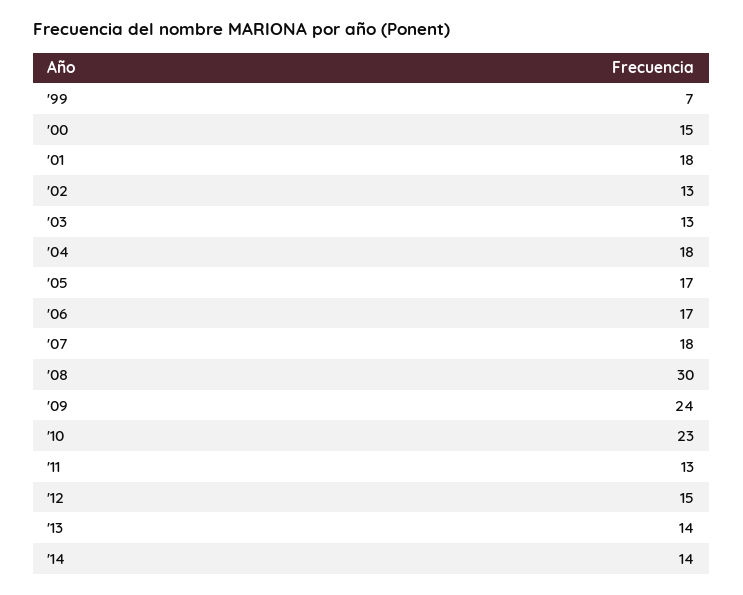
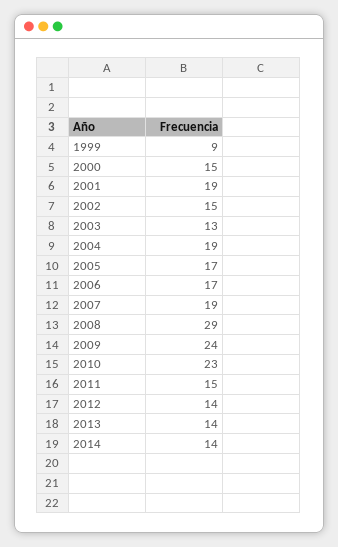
  {
-   "'99": 7,
+   "'99": 9,
    "'00": 15,
-   "'01": 18,
+   "'01": 19,
-   "'02": 13,
+   "'02": 15,
    "'03": 13,
-   "'04": 18,
+   "'04": 19,
    "'05": 17,
    "'06": 17,
-   "'07": 18,
+   "'07": 19,
-   "'08": 30,
+   "'08": 29,
    "'09": 24,
    "'10": 23,
-   "'11": 13,
+   "'11": 15,
-   "'12": 15,
+   "'12": 14,
    "'13": 14,
    "'14": 14
  }

